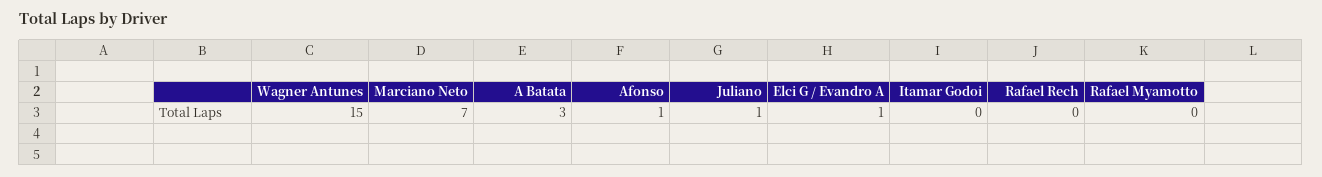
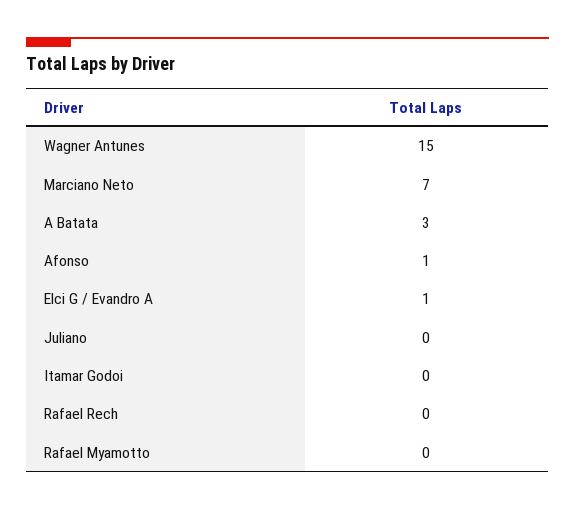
  {
    "Wagner Antunes": 15,
    "Marciano Neto": 7,
    "A Batata": 3,
    "Afonso": 1,
-   "Juliano": 1,
+   "Juliano": 0,
    "Elci G / Evandro A": 1,
    "Itamar Godoi": 0,
    "Rafael Rech": 0,
    "Rafael Myamotto": 0
  }

